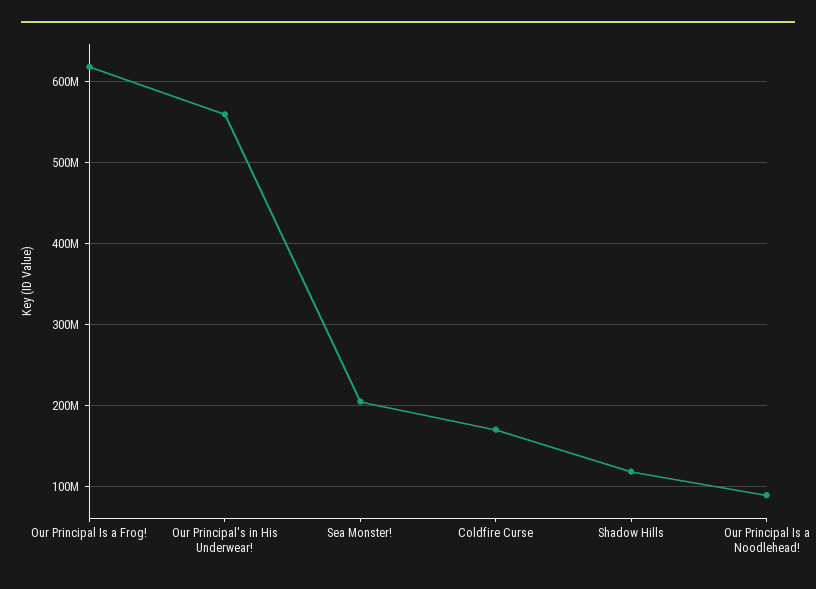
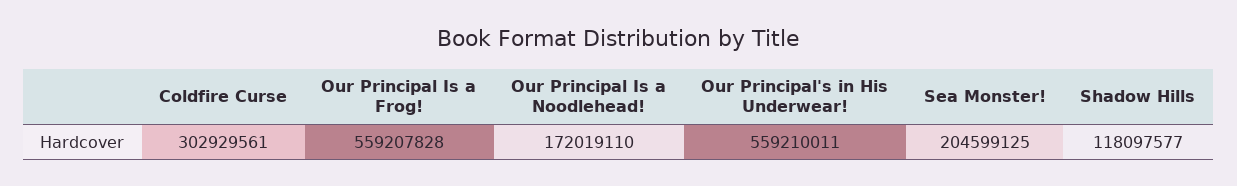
  {
-   "Our Principal Is a Frog!": 620000000,
+   "Our Principal Is a Frog!": 559207828,
    "Our Principal's in His Underwear!": 559210011,
    "Sea Monster!": 204599125,
-   "Coldfire Curse": 170000000,
+   "Coldfire Curse": 302929561,
    "Shadow Hills": 118097577,
-   "Our Principal Is a Noodlehead!": 90000000
+   "Our Principal Is a Noodlehead!": 172019110
  }

